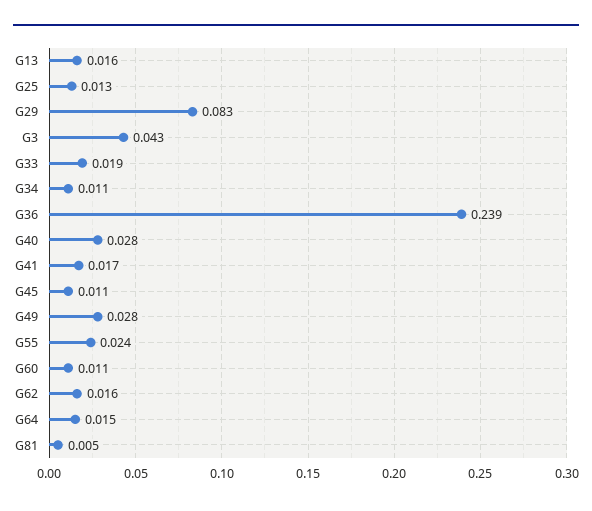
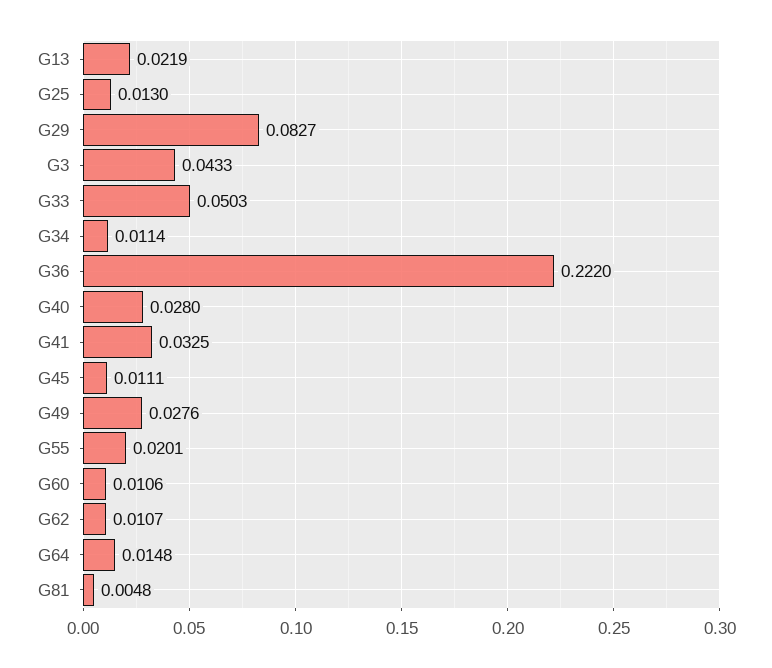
  {
-   "G13": 0.016,
+   "G13": 0.0219,
    "G25": 0.013,
    "G29": 0.0827,
    "G3": 0.0433,
-   "G33": 0.019,
+   "G33": 0.0503,
    "G34": 0.0114,
-   "G36": 0.239,
+   "G36": 0.222,
    "G40": 0.028,
-   "G41": 0.017,
+   "G41": 0.0325,
    "G45": 0.0111,
    "G49": 0.0276,
-   "G55": 0.024,
+   "G55": 0.0201,
    "G60": 0.0106,
-   "G62": 0.016,
+   "G62": 0.0107,
    "G64": 0.0148,
    "G81": 0.0048
  }

